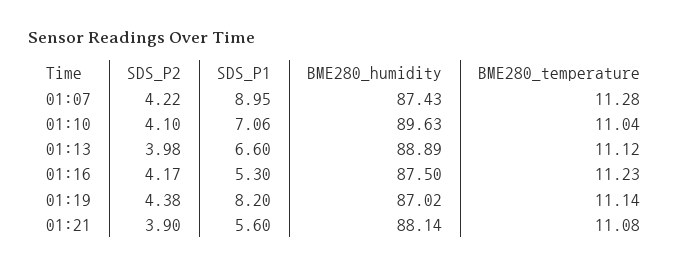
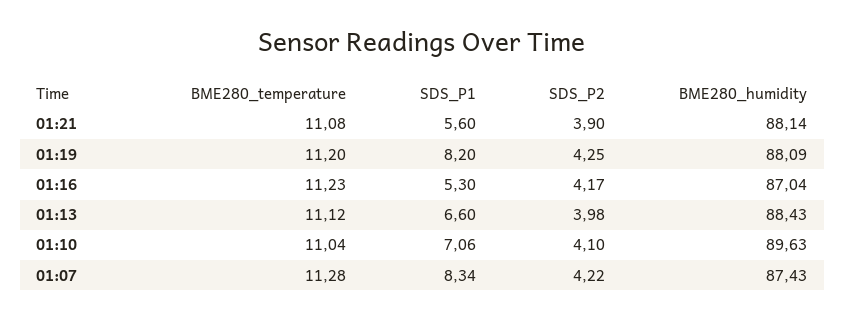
  {
    "SDS_P2": {
      "01:07": 4.22,
      "01:10": 4.1,
      "01:13": 3.98,
      "01:16": 4.17,
-     "01:19": 4.38,
+     "01:19": 4.25,
      "01:21": 3.9
    },
    "SDS_P1": {
-     "01:07": 8.95,
+     "01:07": 8.34,
      "01:10": 7.06,
      "01:13": 6.6,
      "01:16": 5.3,
      "01:19": 8.2,
      "01:21": 5.6
    },
    "BME280_humidity": {
      "01:07": 87.43,
      "01:10": 89.63,
-     "01:13": 88.89,
+     "01:13": 88.43,
-     "01:16": 87.5,
+     "01:16": 87.04,
-     "01:19": 87.02,
+     "01:19": 88.09,
      "01:21": 88.14
    },
    "BME280_temperature": {
      "01:07": 11.28,
      "01:10": 11.04,
      "01:13": 11.12,
      "01:16": 11.23,
-     "01:19": 11.14,
+     "01:19": 11.2,
      "01:21": 11.08
    }
  }

